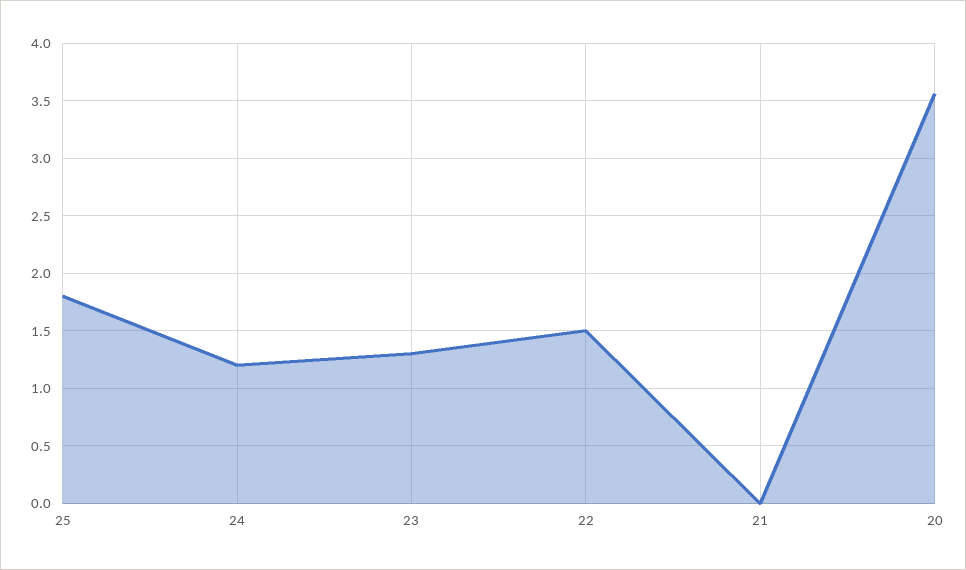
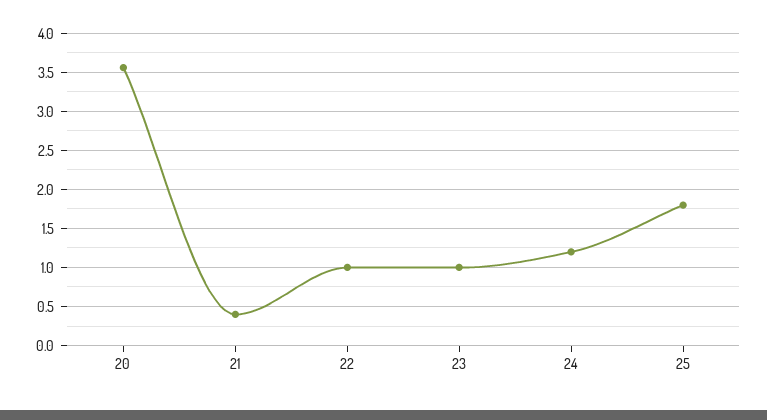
  {
    "25": 1.8,
    "24": 1.2,
-   "23": 1.3,
+   "23": 1,
-   "22": 1.5,
+   "22": 1,
-   "21": 0,
+   "21": 0.4,
    "20": 3.6
  }

